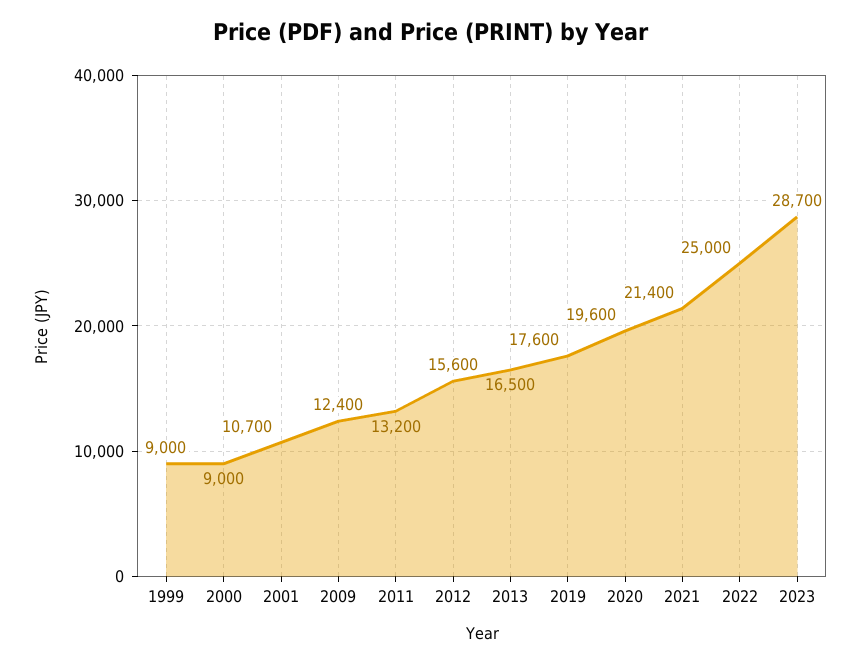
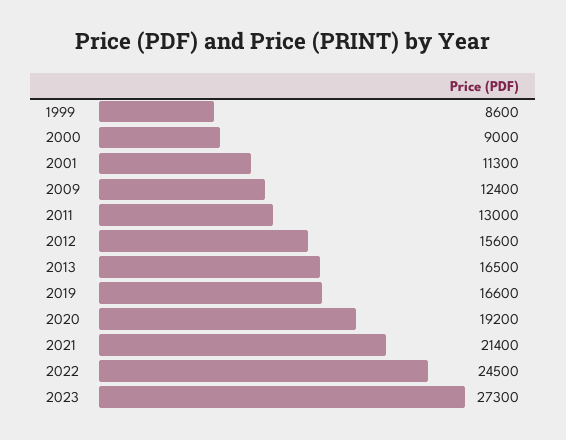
  {
-   "1999": 9000,
+   "1999": 8600,
    "2000": 9000,
-   "2001": 10700,
+   "2001": 11300,
    "2009": 12400,
-   "2011": 13200,
+   "2011": 13000,
    "2012": 15600,
    "2013": 16500,
-   "2019": 17600,
+   "2019": 16600,
-   "2020": 19600,
+   "2020": 19200,
    "2021": 21400,
-   "2022": 25000,
+   "2022": 24500,
-   "2023": 28700
+   "2023": 27300
  }

